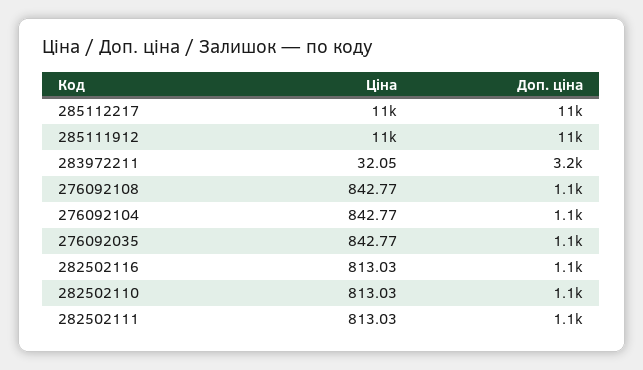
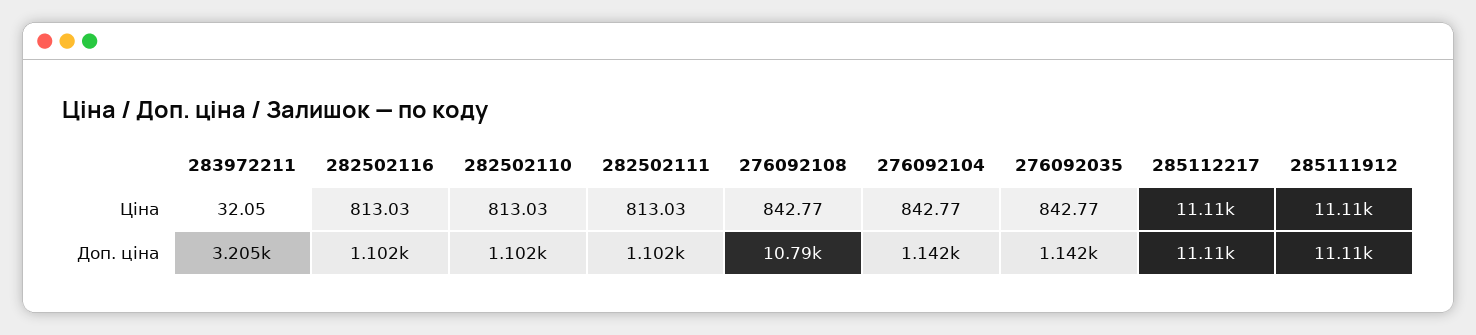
  {
    "Ціна": {
      "285112217": 11110,
      "285111912": 11110,
      "283972211": 32.05,
      "276092108": 842.77,
      "276092104": 842.77,
      "276092035": 842.77,
      "282502116": 813.03,
      "282502110": 813.03,
      "282502111": 813.03
    },
    "Доп. ціна": {
      "285112217": 11110,
      "285111912": 11110,
      "283972211": 3205,
-     "276092108": 1100,
+     "276092108": 10790,
      "276092104": 1142,
      "276092035": 1142,
      "282502116": 1102,
      "282502110": 1102,
      "282502111": 1102
    }
  }

